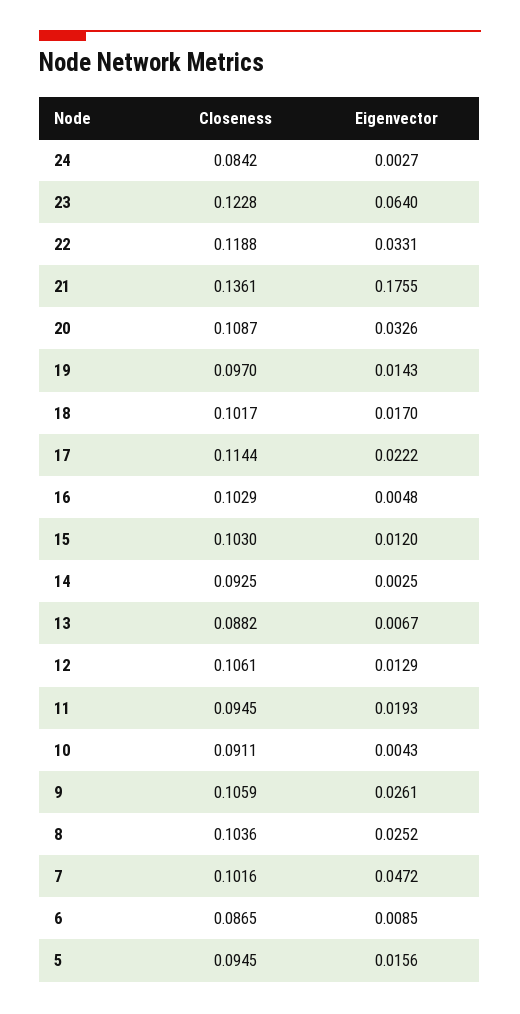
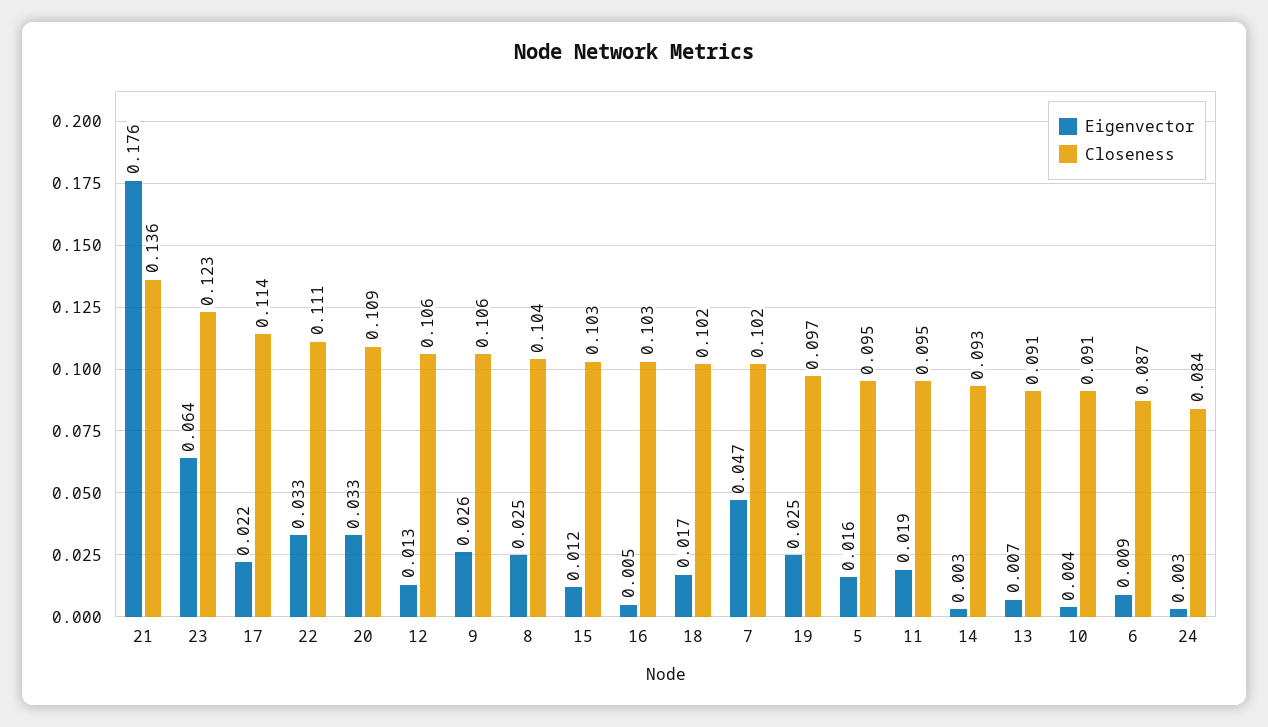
  {
    "Closeness": {
      "24": 0.0842,
      "23": 0.1228,
-     "22": 0.1188,
+     "22": 0.111,
      "21": 0.1361,
      "20": 0.1087,
      "19": 0.097,
      "18": 0.1017,
      "17": 0.1144,
      "16": 0.1029,
      "15": 0.103,
      "14": 0.0925,
-     "13": 0.0882,
+     "13": 0.091,
      "12": 0.1061,
      "11": 0.0945,
      "10": 0.0911,
      "9": 0.1059,
      "8": 0.1036,
      "7": 0.1016,
      "6": 0.0865,
      "5": 0.0945
    },
    "Eigenvector": {
      "24": 0.0027,
      "23": 0.064,
      "22": 0.0331,
      "21": 0.1755,
      "20": 0.0326,
-     "19": 0.0143,
+     "19": 0.025,
      "18": 0.017,
      "17": 0.0222,
      "16": 0.0048,
      "15": 0.012,
      "14": 0.0025,
      "13": 0.0067,
      "12": 0.0129,
      "11": 0.0193,
      "10": 0.0043,
      "9": 0.0261,
      "8": 0.0252,
      "7": 0.0472,
      "6": 0.0085,
      "5": 0.0156
    }
  }

